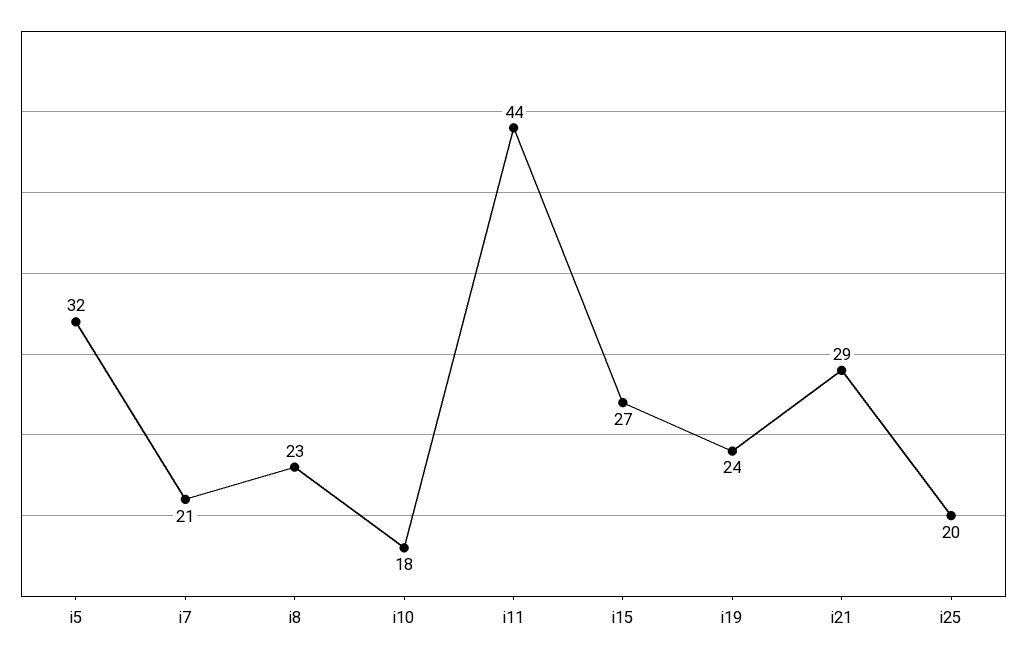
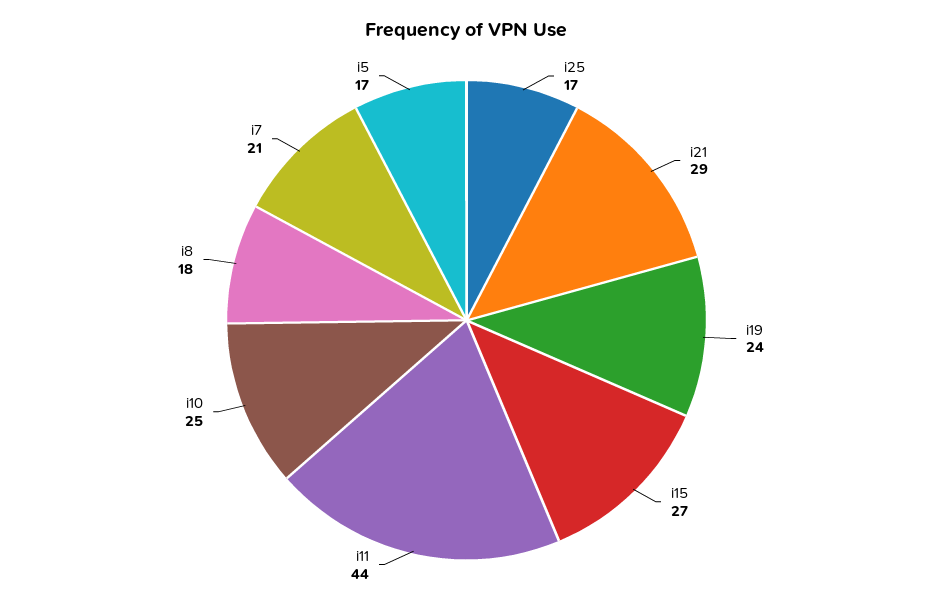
  {
-   "i5": 32,
+   "i5": 17,
    "i7": 21,
-   "i8": 23,
+   "i8": 18,
-   "i10": 18,
+   "i10": 25,
    "i11": 44,
    "i15": 27,
    "i19": 24,
    "i21": 29,
-   "i25": 20
+   "i25": 17
  }

